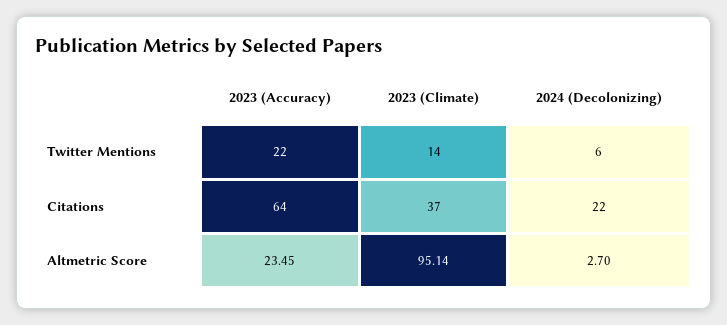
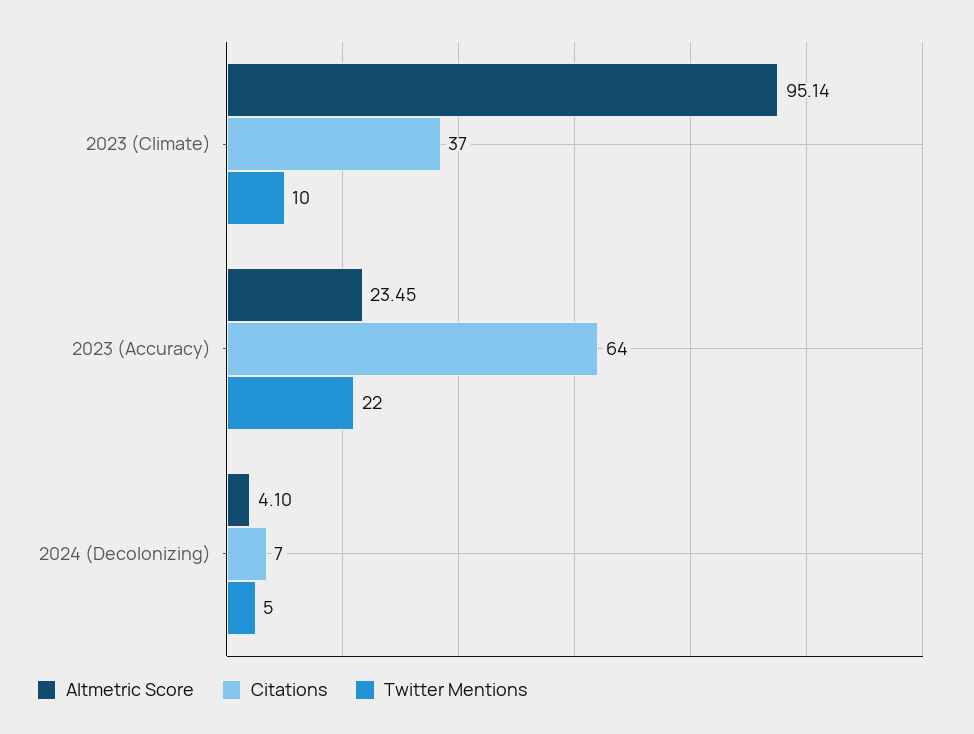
  {
    "Twitter Mentions": {
      "2023 (Accuracy)": 22,
-     "2023 (Climate)": 14,
+     "2023 (Climate)": 10,
-     "2024 (Decolonizing)": 6
+     "2024 (Decolonizing)": 5
    },
    "Citations": {
      "2023 (Accuracy)": 64,
      "2023 (Climate)": 37,
-     "2024 (Decolonizing)": 22
+     "2024 (Decolonizing)": 7
    },
    "Altmetric Score": {
      "2023 (Accuracy)": 23.45,
      "2023 (Climate)": 95.14,
-     "2024 (Decolonizing)": 2.7
+     "2024 (Decolonizing)": 4.1
    }
  }

